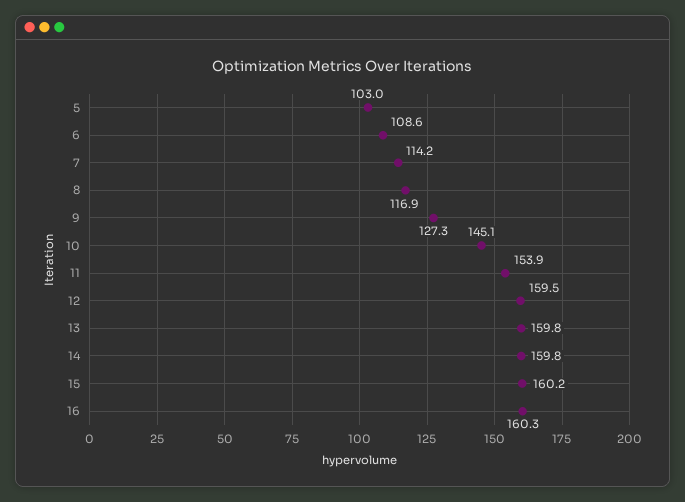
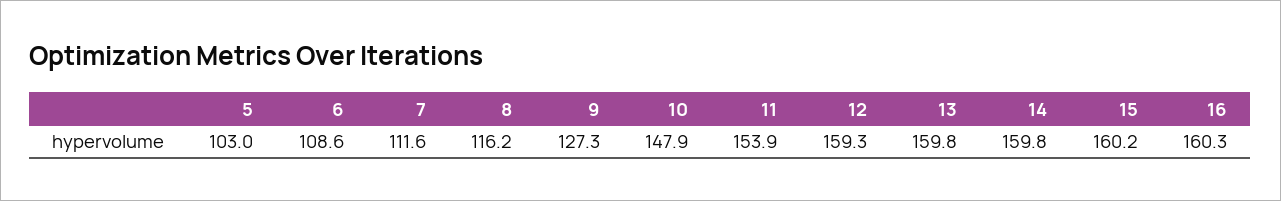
  {
    "5": 103,
    "6": 108.6,
-   "7": 114.2,
+   "7": 111.6,
-   "8": 116.9,
+   "8": 116.2,
    "9": 127.3,
-   "10": 145.1,
+   "10": 147.9,
    "11": 153.9,
-   "12": 159.5,
+   "12": 159.3,
    "13": 159.8,
    "14": 159.8,
    "15": 160.2,
    "16": 160.3
  }

